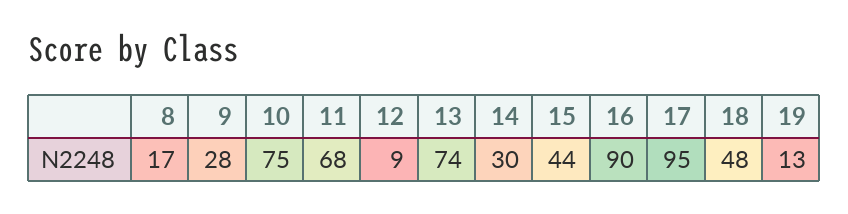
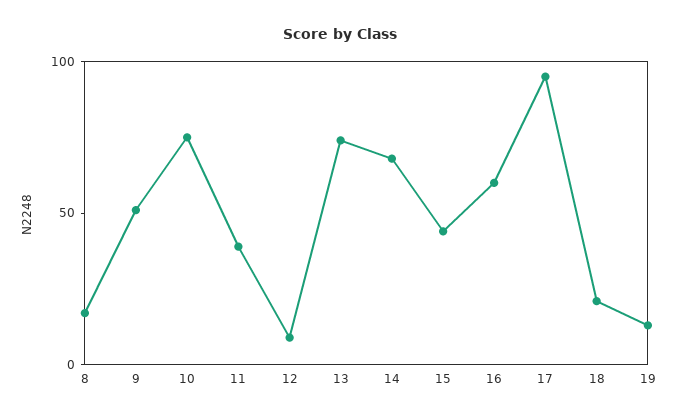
  {
    "8": 17,
-   "9": 28,
+   "9": 50,
    "10": 75,
-   "11": 68,
+   "11": 40,
    "12": 9,
    "13": 74,
-   "14": 30,
+   "14": 70,
    "15": 44,
-   "16": 90,
+   "16": 60,
    "17": 95,
-   "18": 48,
+   "18": 20,
    "19": 13
  }

